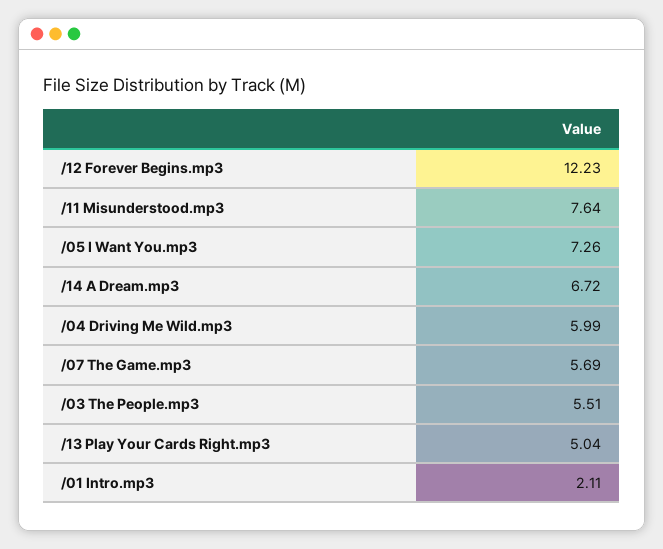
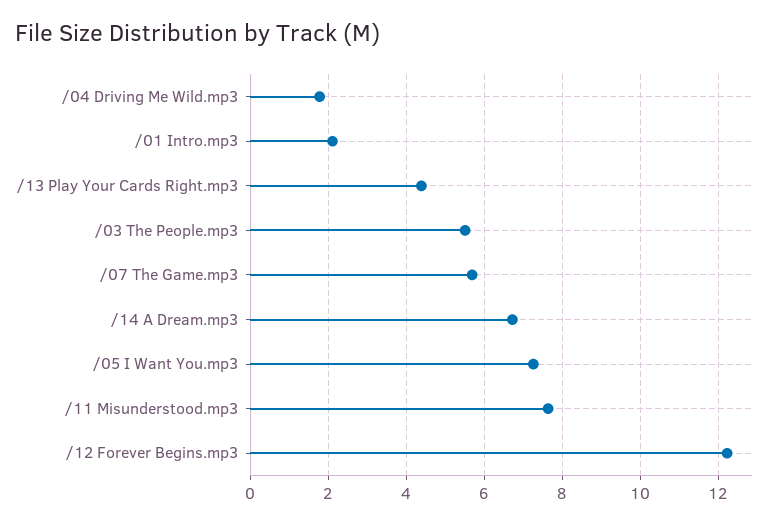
  {
    "/12 Forever Begins.mp3": 12.23,
    "/11 Misunderstood.mp3": 7.64,
    "/05 I Want You.mp3": 7.26,
    "/14 A Dream.mp3": 6.72,
-   "/04 Driving Me Wild.mp3": 5.99,
+   "/04 Driving Me Wild.mp3": 1.8,
    "/07 The Game.mp3": 5.69,
    "/03 The People.mp3": 5.51,
-   "/13 Play Your Cards Right.mp3": 5.04,
+   "/13 Play Your Cards Right.mp3": 4.4,
    "/01 Intro.mp3": 2.11
  }

